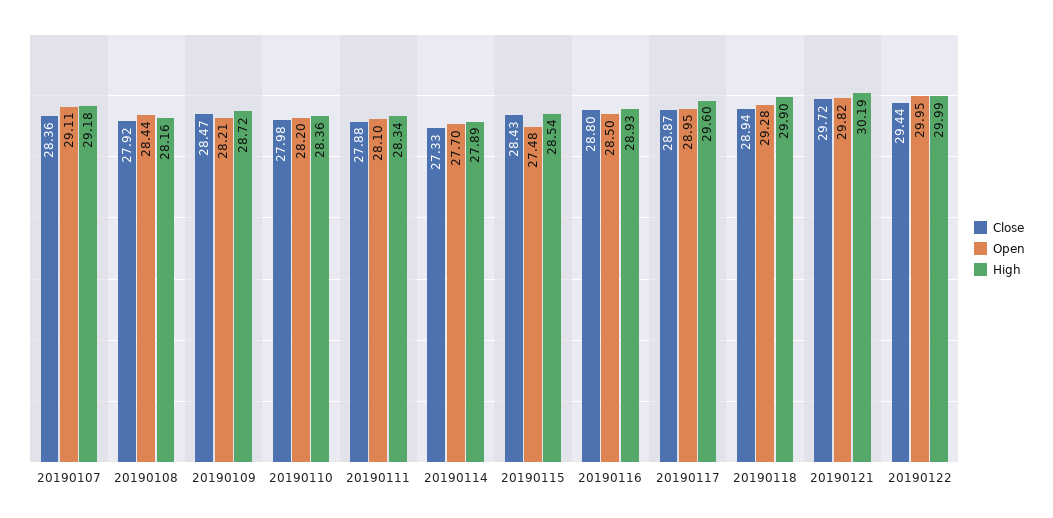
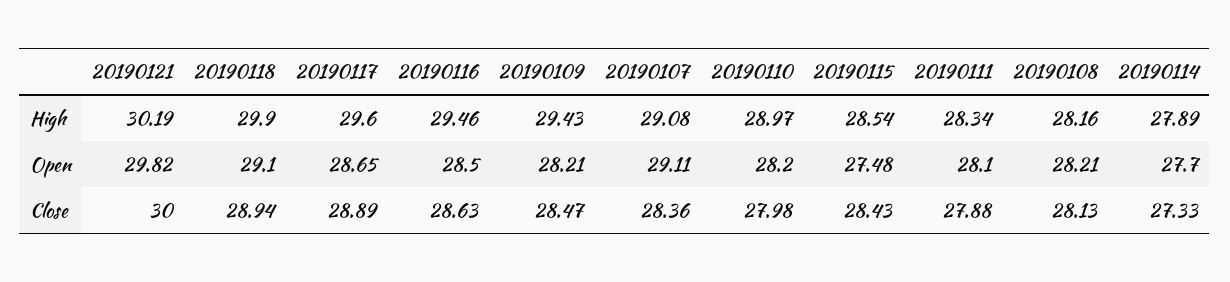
  {
    "Close": {
      "20190107": 28.36,
-     "20190108": 27.92,
+     "20190108": 28.13,
      "20190109": 28.47,
      "20190110": 27.98,
      "20190111": 27.88,
      "20190114": 27.33,
      "20190115": 28.43,
-     "20190116": 28.8,
+     "20190116": 28.63,
-     "20190117": 28.87,
+     "20190117": 28.89,
      "20190118": 28.94,
-     "20190121": 29.72,
+     "20190121": 30
-     "20190122": 29.44
    },
    "Open": {
      "20190107": 29.11,
-     "20190108": 28.44,
+     "20190108": 28.21,
      "20190109": 28.21,
      "20190110": 28.2,
      "20190111": 28.1,
      "20190114": 27.7,
      "20190115": 27.48,
      "20190116": 28.5,
-     "20190117": 28.95,
+     "20190117": 28.65,
-     "20190118": 29.28,
+     "20190118": 29.1,
-     "20190121": 29.82,
+     "20190121": 29.82
-     "20190122": 29.95
    },
    "High": {
-     "20190107": 29.18,
+     "20190107": 29.08,
      "20190108": 28.16,
-     "20190109": 28.72,
+     "20190109": 29.43,
-     "20190110": 28.36,
+     "20190110": 28.97,
      "20190111": 28.34,
      "20190114": 27.89,
      "20190115": 28.54,
-     "20190116": 28.93,
+     "20190116": 29.46,
      "20190117": 29.6,
      "20190118": 29.9,
-     "20190121": 30.19,
+     "20190121": 30.19
-     "20190122": 29.99
    }
  }

